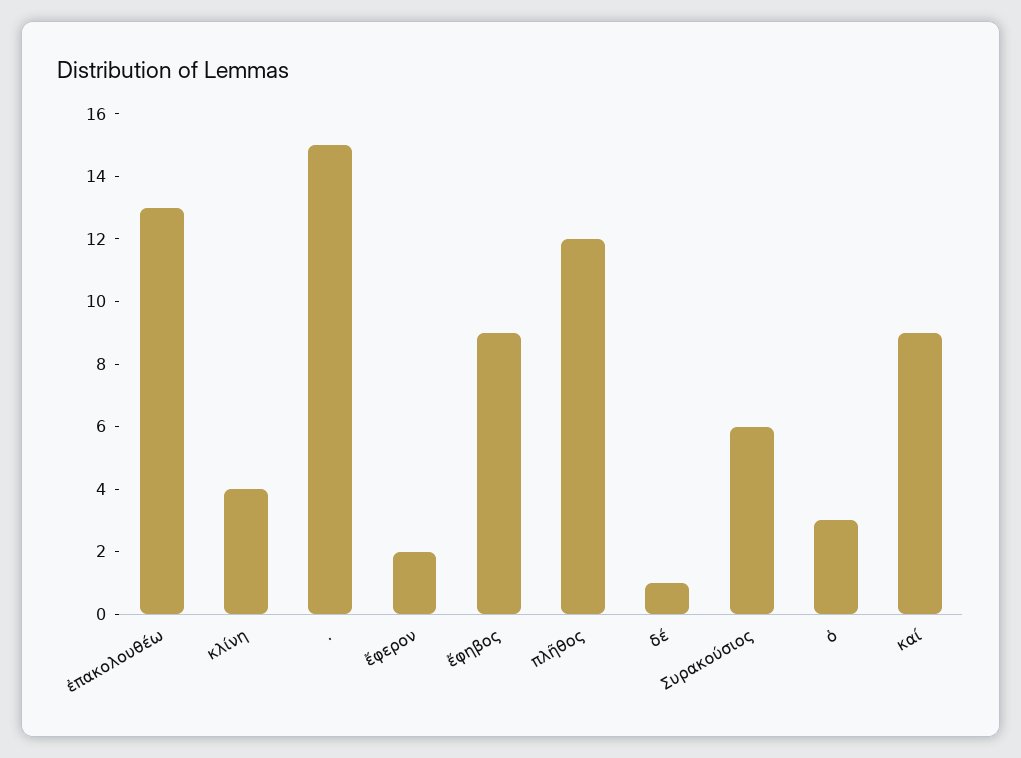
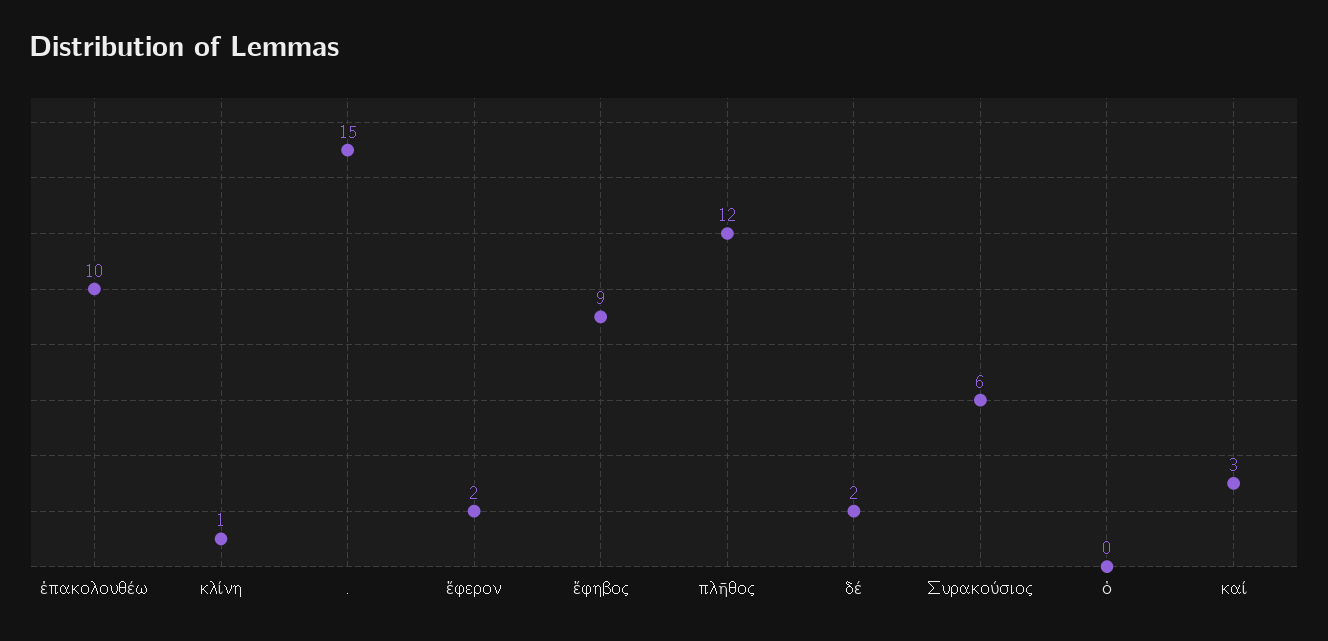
  {
-   "ἐπακολουθέω": 13,
+   "ἐπακολουθέω": 10,
-   "κλίνη": 4,
+   "κλίνη": 1,
    ".": 15,
    "ἔφερον": 2,
    "ἔφηβος": 9,
    "πλῆθος": 12,
-   "δέ": 1,
+   "δέ": 2,
    "Συρακούσιος": 6,
-   "ὁ": 3,
+   "ὁ": 0,
-   "καί": 9
+   "καί": 3
  }

